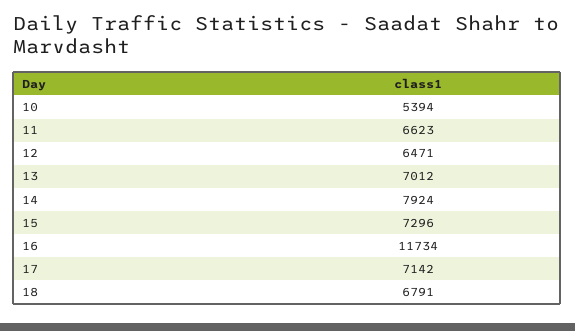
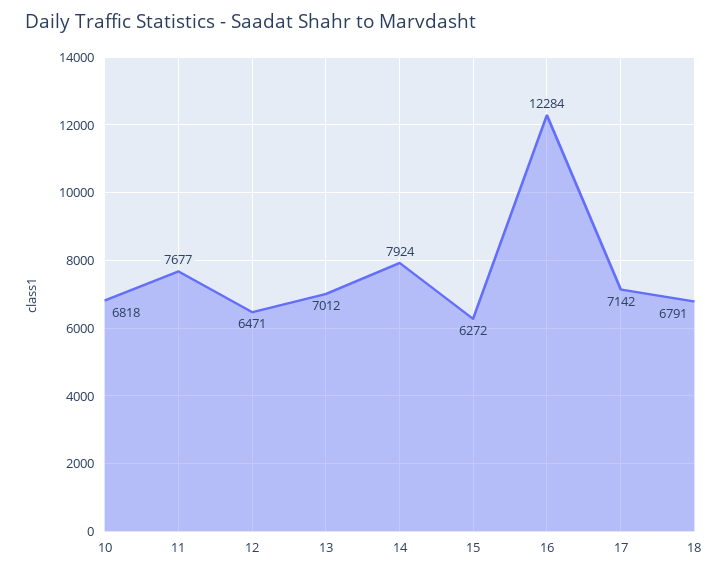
  {
-   "10": 5394,
+   "10": 6818,
-   "11": 6623,
+   "11": 7677,
    "12": 6471,
    "13": 7012,
    "14": 7924,
-   "15": 7296,
+   "15": 6272,
-   "16": 11734,
+   "16": 12284,
    "17": 7142,
    "18": 6791
  }

